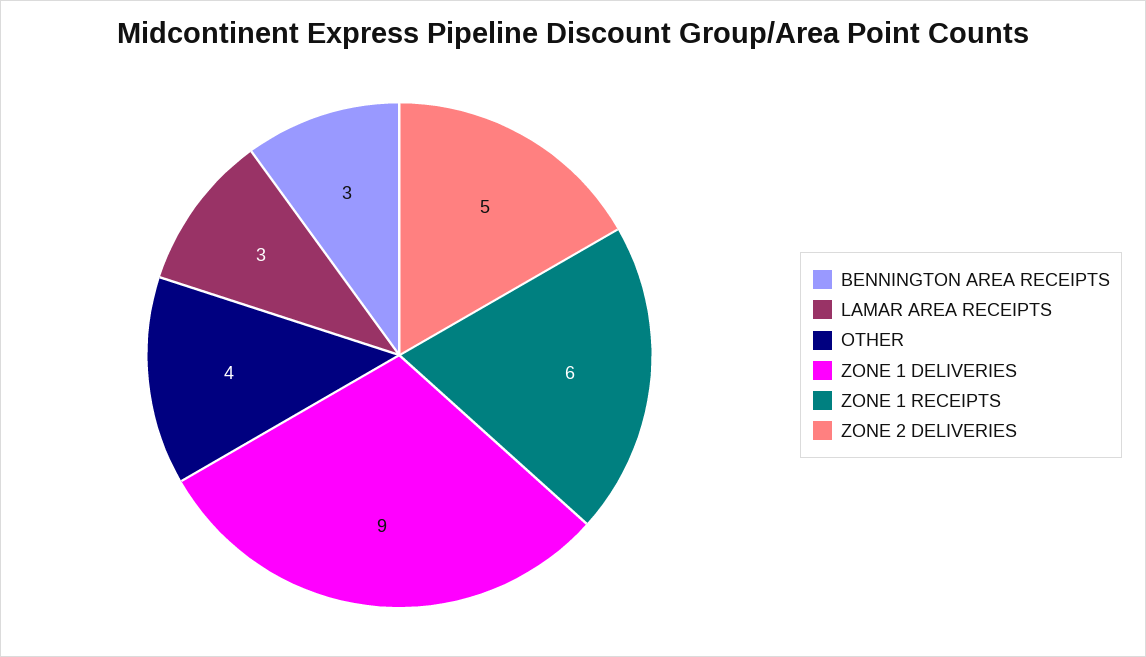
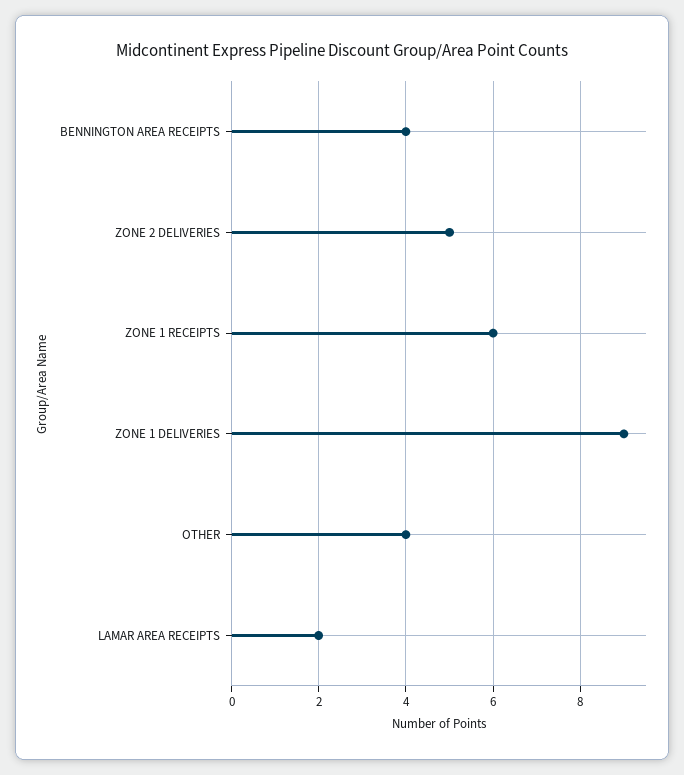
  {
-   "BENNINGTON AREA RECEIPTS": 3,
+   "BENNINGTON AREA RECEIPTS": 4,
-   "LAMAR AREA RECEIPTS": 3,
+   "LAMAR AREA RECEIPTS": 2,
    "OTHER": 4,
    "ZONE 1 DELIVERIES": 9,
    "ZONE 1 RECEIPTS": 6,
    "ZONE 2 DELIVERIES": 5
  }

